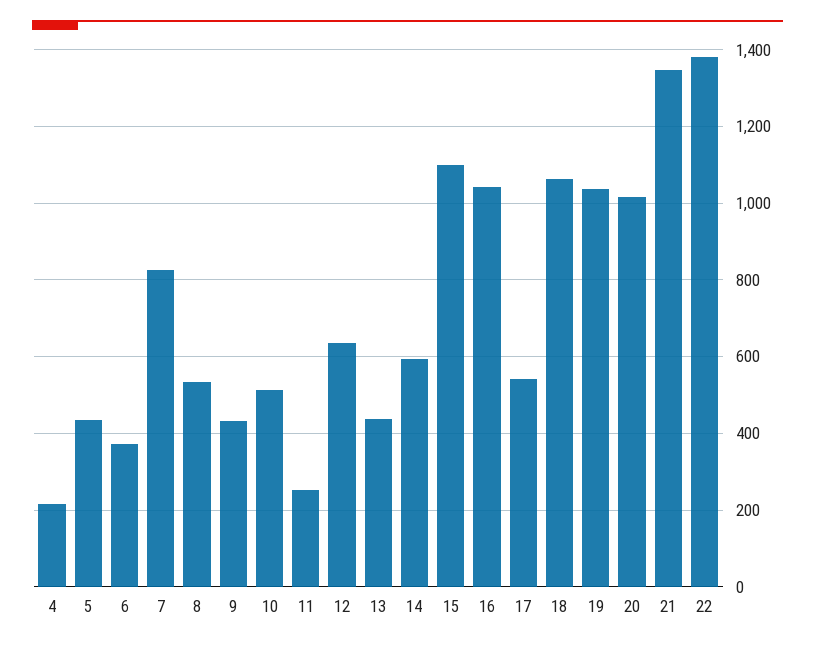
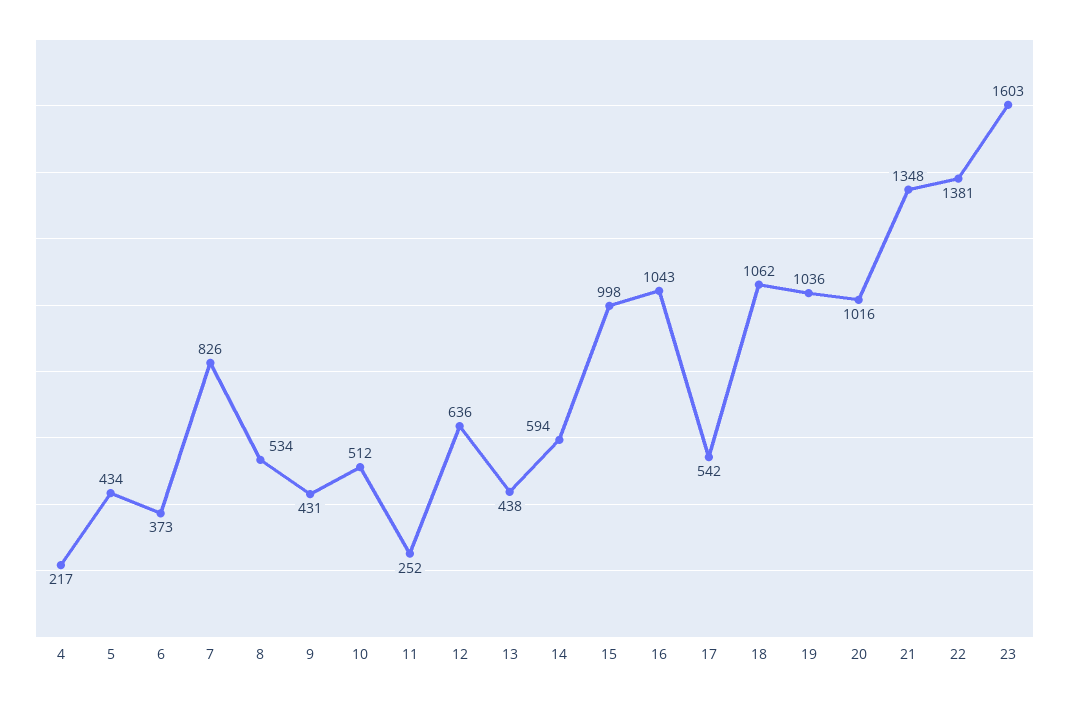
  {
    "4": 217,
    "5": 434,
    "6": 373,
    "7": 826,
    "8": 534,
    "9": 431,
    "10": 512,
    "11": 252,
    "12": 636,
    "13": 438,
    "14": 594,
-   "15": 1100,
+   "15": 998,
    "16": 1043,
    "17": 542,
    "18": 1062,
    "19": 1036,
    "20": 1016,
    "21": 1348,
-   "22": 1381
+   "22": 1381,
+   "23": 1603
  }

